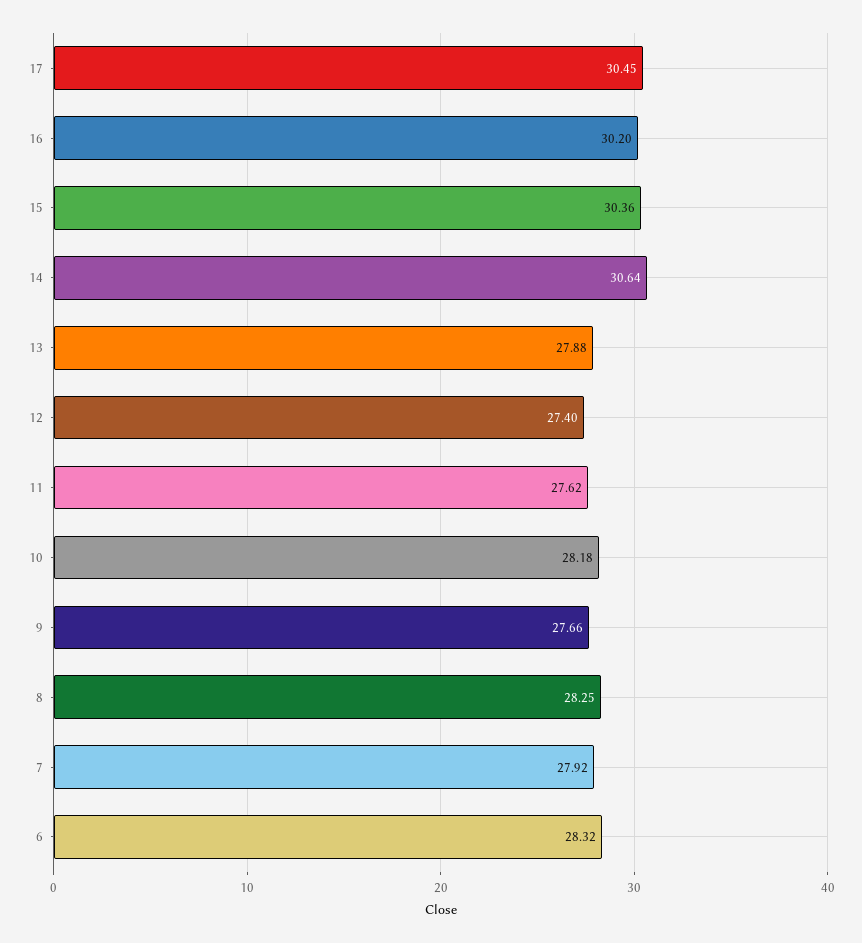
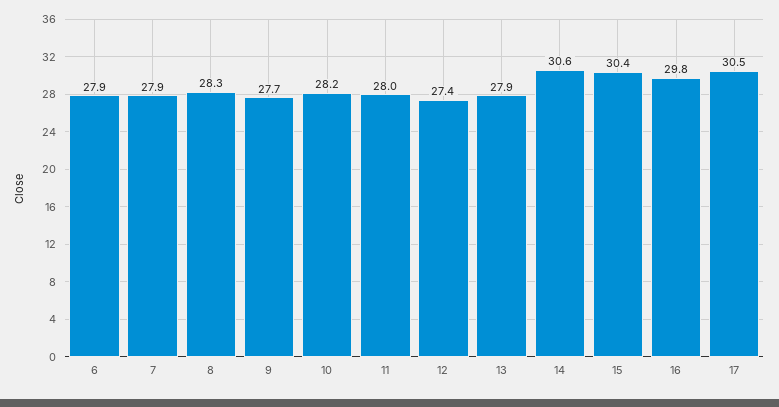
  {
    "17": 30.45,
-   "16": 30.2,
+   "16": 29.8,
    "15": 30.36,
    "14": 30.64,
    "13": 27.88,
    "12": 27.4,
-   "11": 27.62,
+   "11": 28,
    "10": 28.18,
    "9": 27.66,
    "8": 28.25,
    "7": 27.92,
-   "6": 28.32
+   "6": 27.9
  }

